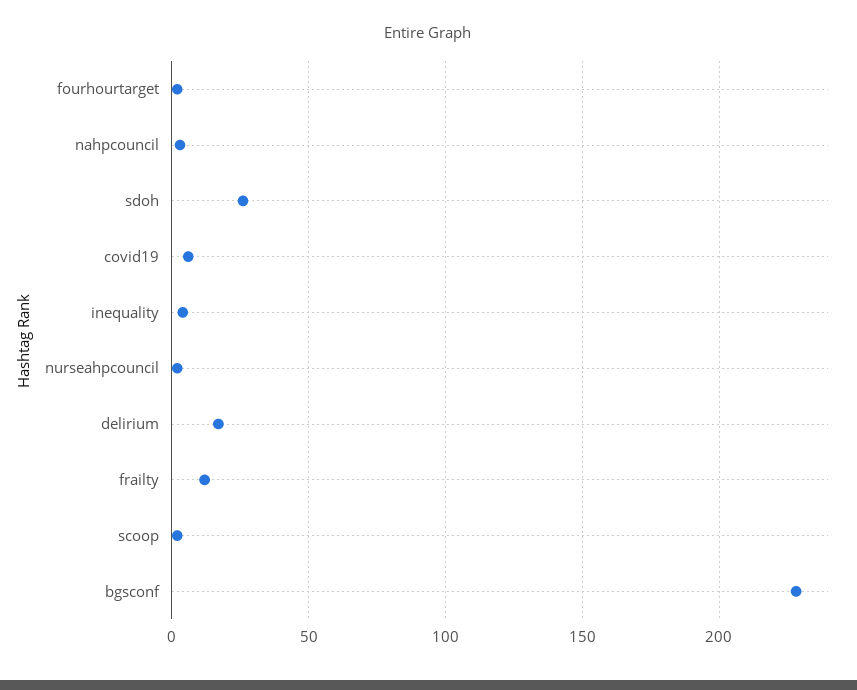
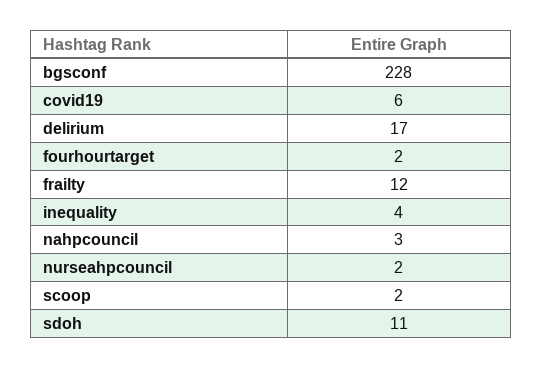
  {
    "fourhourtarget": 2,
    "nahpcouncil": 3,
-   "sdoh": 25,
+   "sdoh": 11,
    "covid19": 6,
    "inequality": 4,
    "nurseahpcouncil": 2,
    "delirium": 17,
    "frailty": 12,
    "scoop": 2,
    "bgsconf": 228
  }

